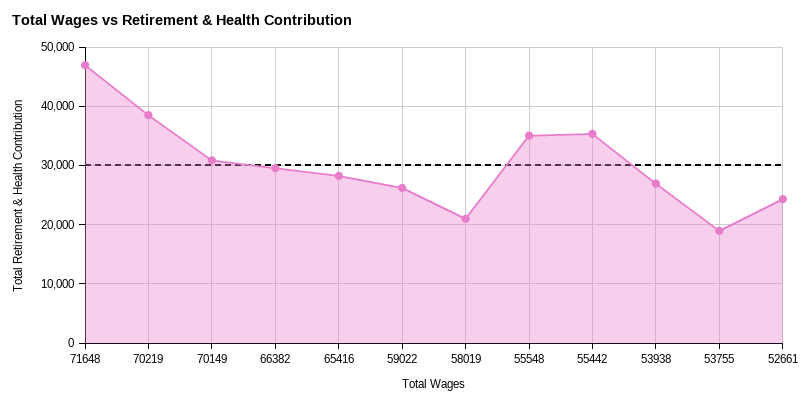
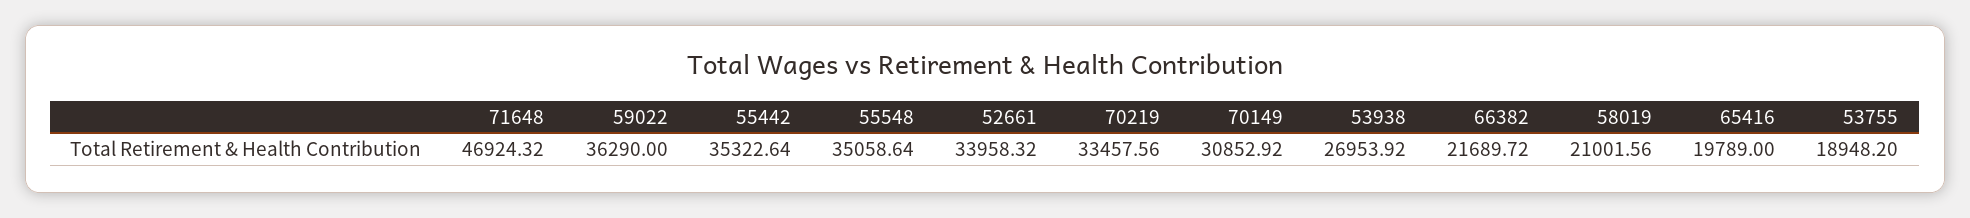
  {
    "71648": 46924.32,
-   "70219": 38000,
+   "70219": 33457.56,
    "70149": 30852.92,
-   "66382": 30000,
+   "66382": 21689.72,
-   "65416": 28000,
+   "65416": 19789,
-   "59022": 26000,
+   "59022": 36290,
    "58019": 21001.56,
    "55548": 35058.64,
    "55442": 35322.64,
    "53938": 26953.92,
    "53755": 18948.2,
-   "52661": 24000
+   "52661": 33958.32
  }

